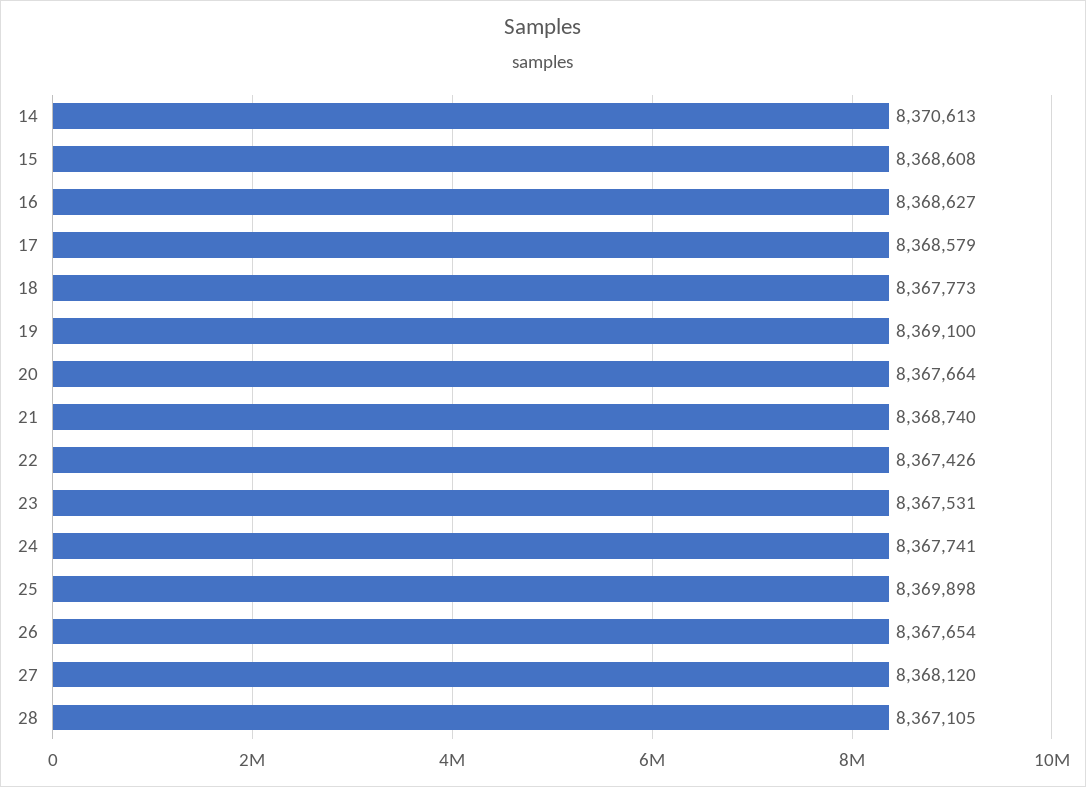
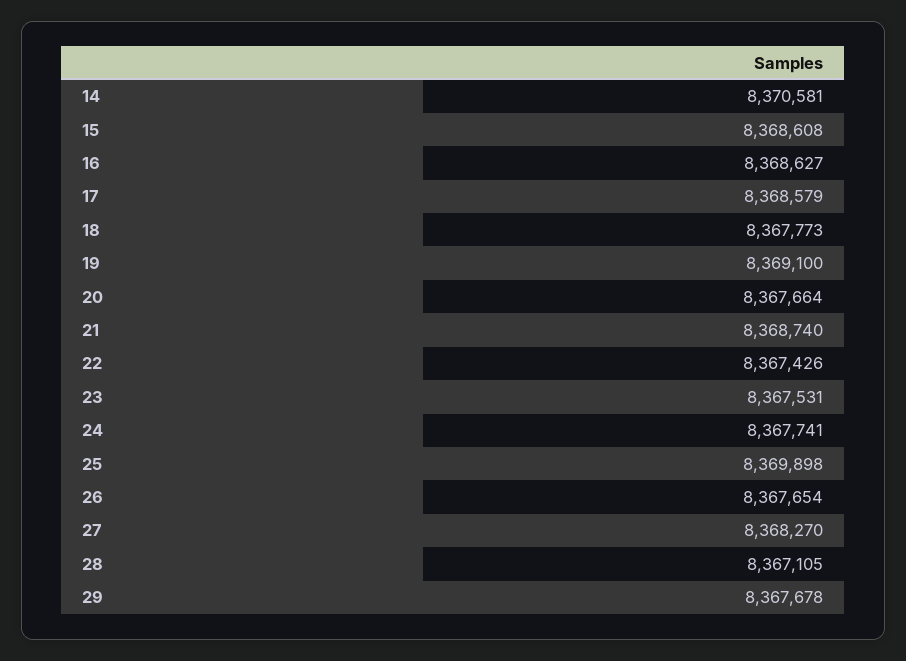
  {
-   "14": 8370613,
+   "14": 8370581,
    "15": 8368608,
    "16": 8368627,
    "17": 8368579,
    "18": 8367773,
    "19": 8369100,
    "20": 8367664,
    "21": 8368740,
    "22": 8367426,
    "23": 8367531,
    "24": 8367741,
    "25": 8369898,
    "26": 8367654,
-   "27": 8368120,
+   "27": 8368270,
-   "28": 8367105
+   "28": 8367105,
+   "29": 8367678
  }

